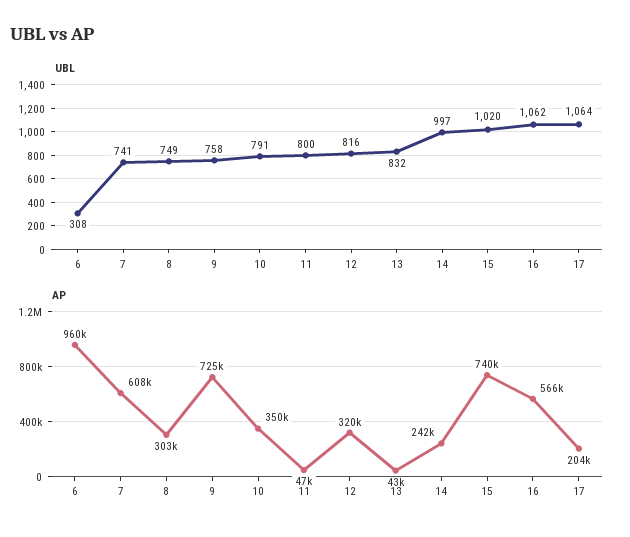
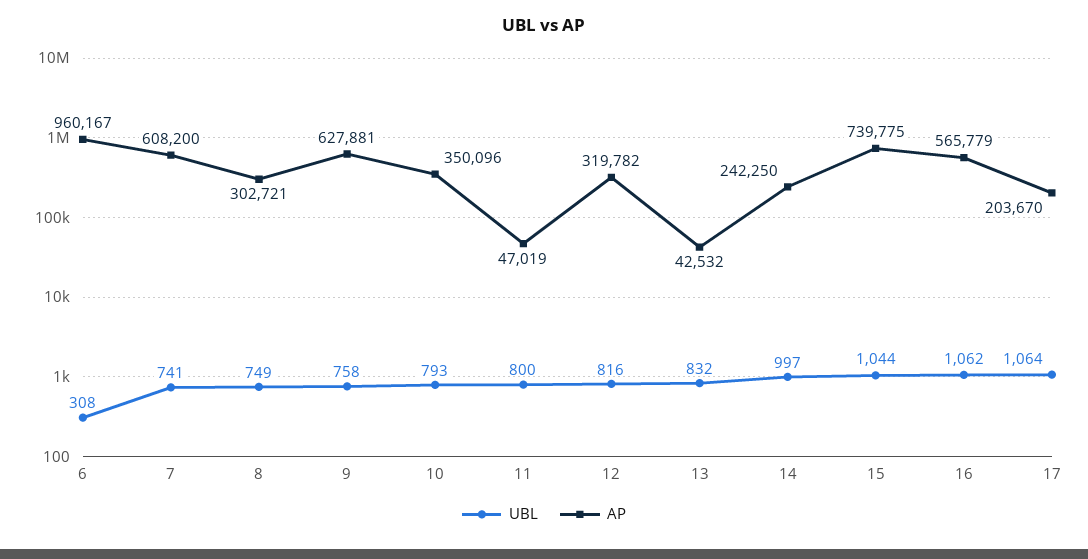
  {
    "UBL": {
      "6": 308,
      "7": 741,
      "8": 749,
      "9": 758,
-     "10": 791,
+     "10": 793,
      "11": 800,
      "12": 816,
      "13": 832,
      "14": 997,
-     "15": 1020,
+     "15": 1044,
      "16": 1062,
      "17": 1064
    },
    "AP": {
      "6": 960167,
      "7": 608200,
      "8": 302721,
-     "9": 725000,
+     "9": 627881,
      "10": 350096,
      "11": 47019,
      "12": 319782,
      "13": 42532,
      "14": 242250,
      "15": 739775,
      "16": 565779,
      "17": 203670
    }
  }

